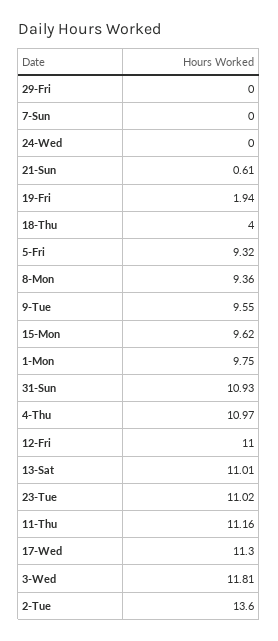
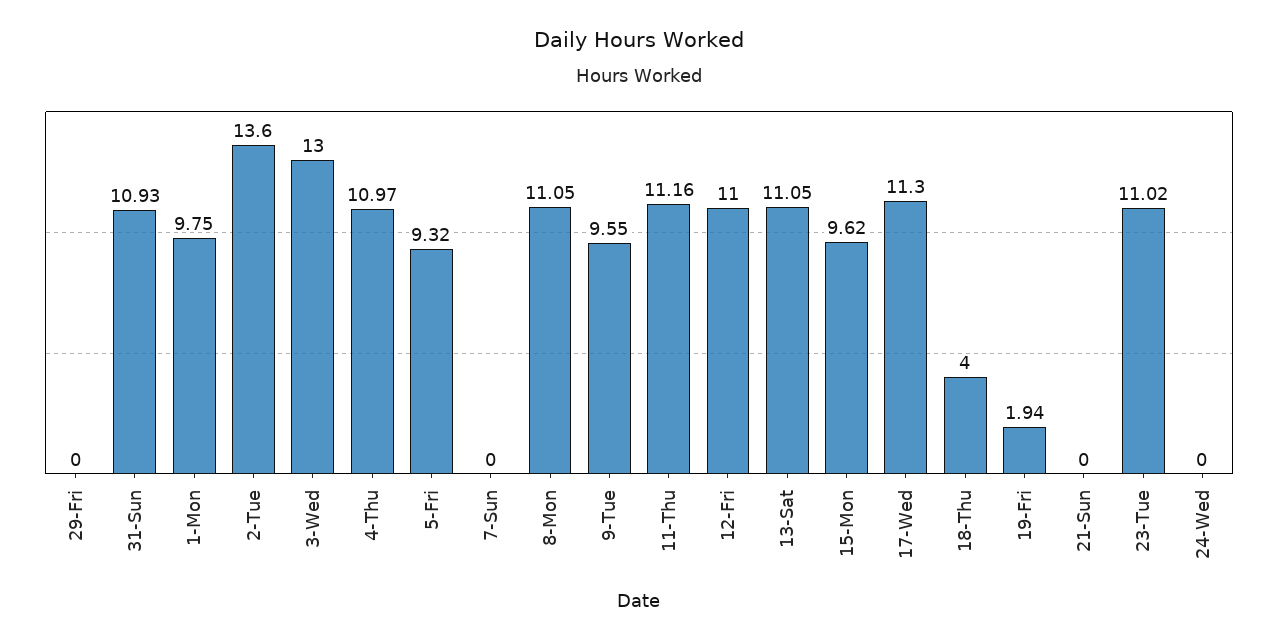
  {
    "29-Fri": 0,
    "7-Sun": 0,
    "24-Wed": 0,
-   "21-Sun": 0.61,
+   "21-Sun": 0,
    "19-Fri": 1.94,
    "18-Thu": 4,
    "5-Fri": 9.32,
-   "8-Mon": 9.36,
+   "8-Mon": 11.05,
    "9-Tue": 9.55,
    "15-Mon": 9.62,
    "1-Mon": 9.75,
    "31-Sun": 10.93,
    "4-Thu": 10.97,
    "12-Fri": 11,
-   "13-Sat": 11.01,
+   "13-Sat": 11.05,
    "23-Tue": 11.02,
    "11-Thu": 11.16,
    "17-Wed": 11.3,
-   "3-Wed": 11.81,
+   "3-Wed": 13,
    "2-Tue": 13.6
  }

